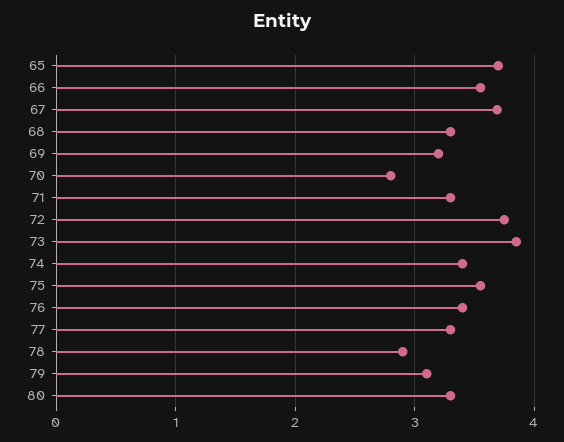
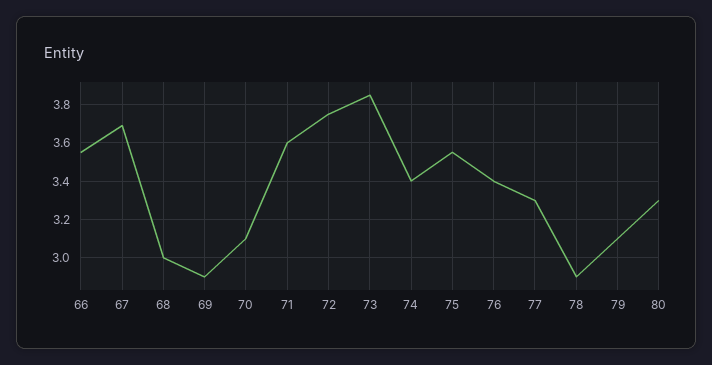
  {
-   "65": 3.7,
    "66": 3.55,
    "67": 3.7,
-   "68": 3.3,
+   "68": 3,
-   "69": 3.2,
+   "69": 2.9,
-   "70": 2.8,
+   "70": 3.1,
-   "71": 3.3,
+   "71": 3.6,
    "72": 3.75,
    "73": 3.85,
    "74": 3.4,
    "75": 3.55,
    "76": 3.4,
    "77": 3.3,
    "78": 2.9,
    "79": 3.1,
    "80": 3.3
  }

